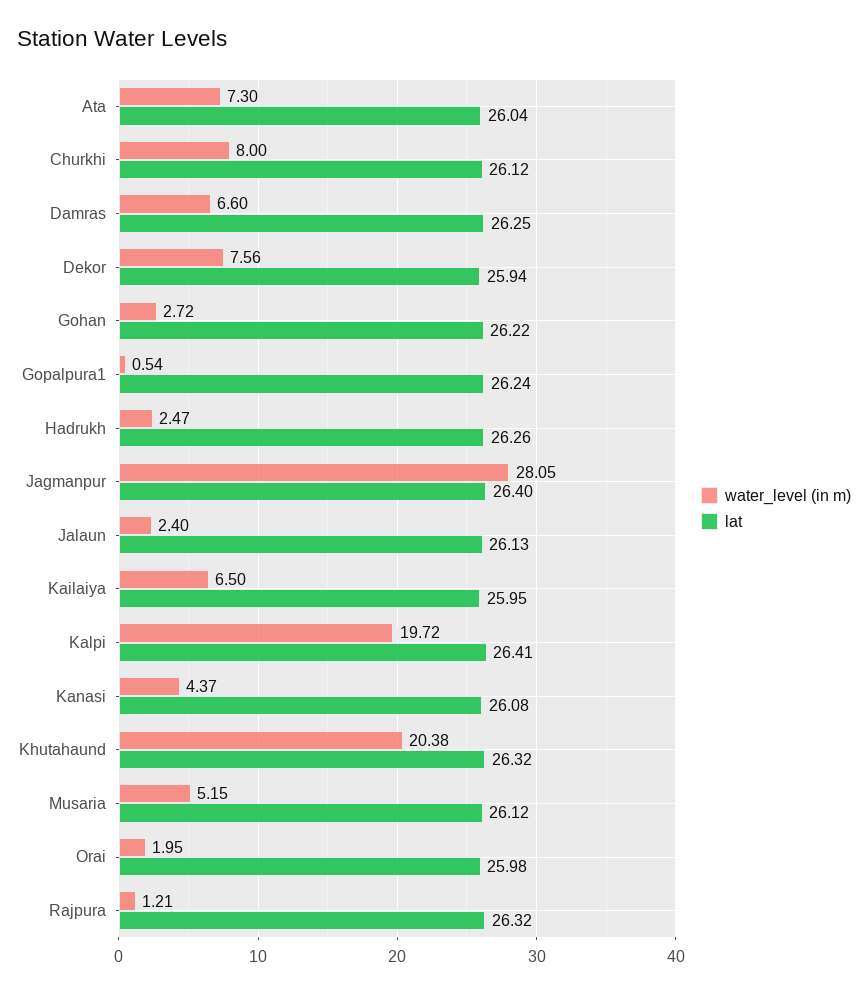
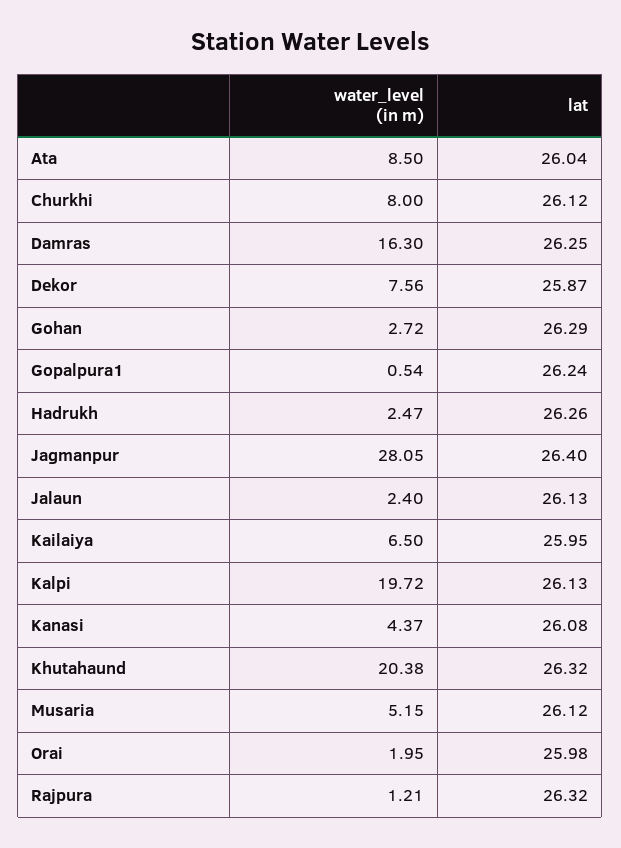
  {
    "water_level (in m)": {
-     "Ata": 7.3,
+     "Ata": 8.5,
      "Churkhi": 8,
-     "Damras": 6.6,
+     "Damras": 16.3,
      "Dekor": 7.56,
      "Gohan": 2.72,
      "Gopalpura1": 0.54,
      "Hadrukh": 2.47,
      "Jagmanpur": 28.05,
      "Jalaun": 2.4,
      "Kailaiya": 6.5,
      "Kalpi": 19.72,
      "Kanasi": 4.37,
      "Khutahaund": 20.38,
      "Musaria": 5.15,
      "Orai": 1.95,
      "Rajpura": 1.21
    },
    "lat": {
      "Ata": 26.04,
      "Churkhi": 26.12,
      "Damras": 26.25,
-     "Dekor": 25.94,
+     "Dekor": 25.87,
-     "Gohan": 26.22,
+     "Gohan": 26.29,
      "Gopalpura1": 26.24,
      "Hadrukh": 26.26,
      "Jagmanpur": 26.4,
      "Jalaun": 26.13,
      "Kailaiya": 25.95,
-     "Kalpi": 26.41,
+     "Kalpi": 26.13,
      "Kanasi": 26.08,
      "Khutahaund": 26.32,
      "Musaria": 26.12,
      "Orai": 25.98,
      "Rajpura": 26.32
    }
  }

